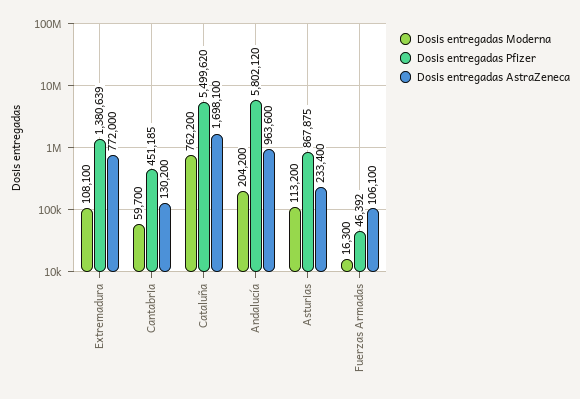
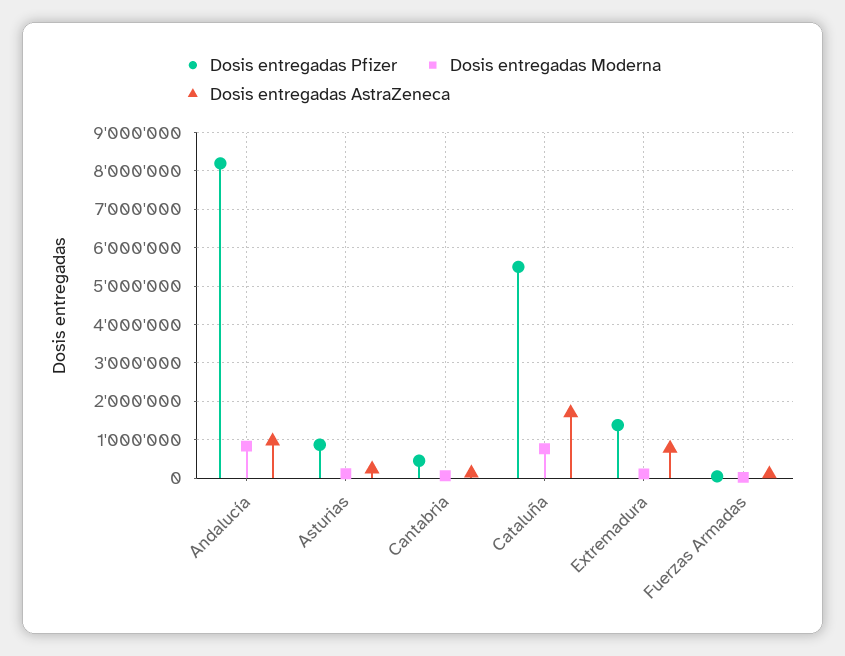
  {
    "Dosis entregadas Moderna": {
      "Extremadura": 108100,
      "Cantabria": 59700,
      "Cataluña": 762200,
-     "Andalucía": 204200,
+     "Andalucía": 800000,
      "Asturias": 113200,
      "Fuerzas Armadas": 16300
    },
    "Dosis entregadas Pfizer": {
      "Extremadura": 1380639,
      "Cantabria": 451185,
      "Cataluña": 5499620,
-     "Andalucía": 5802120,
+     "Andalucía": 8200000,
      "Asturias": 867875,
      "Fuerzas Armadas": 46392
    },
    "Dosis entregadas AstraZeneca": {
      "Extremadura": 772000,
      "Cantabria": 130200,
      "Cataluña": 1698100,
      "Andalucía": 963600,
      "Asturias": 233400,
      "Fuerzas Armadas": 106100
    }
  }

